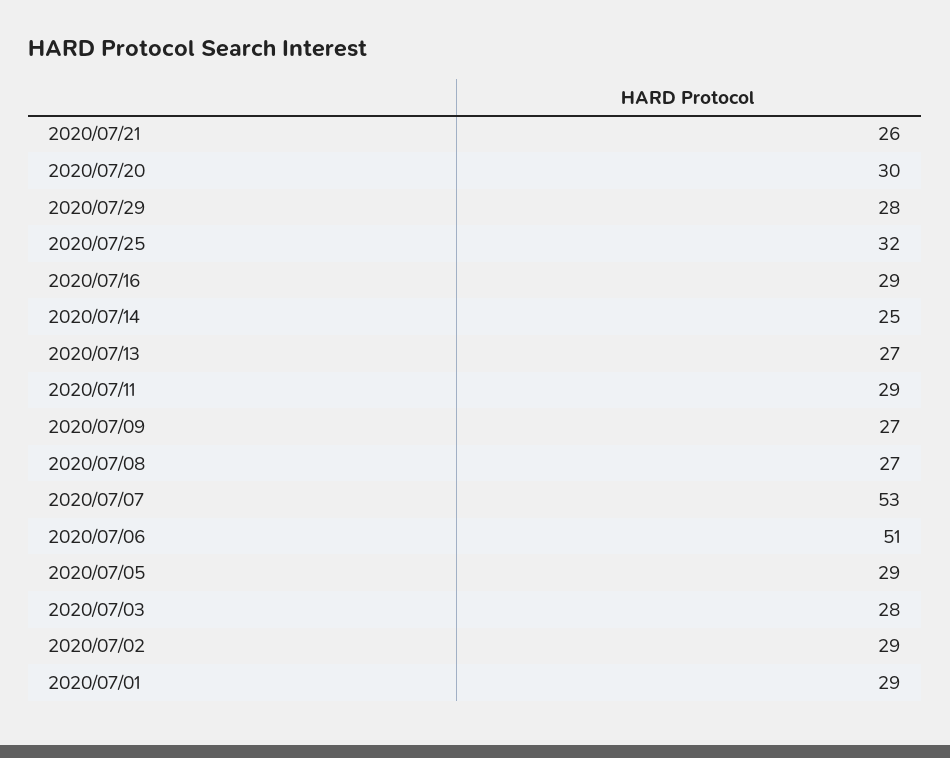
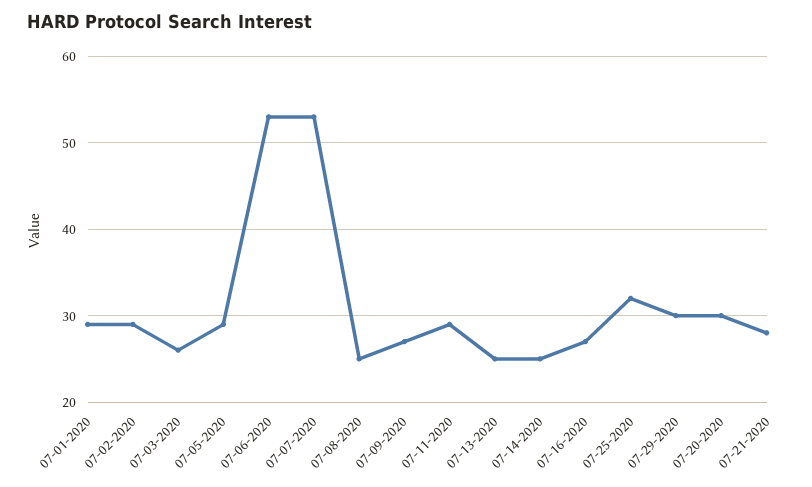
  {
-   "2020/07/21": 26,
+   "2020/07/21": 28,
    "2020/07/20": 30,
-   "2020/07/29": 28,
+   "2020/07/29": 30,
    "2020/07/25": 32,
-   "2020/07/16": 29,
+   "2020/07/16": 27,
    "2020/07/14": 25,
-   "2020/07/13": 27,
+   "2020/07/13": 25,
    "2020/07/11": 29,
    "2020/07/09": 27,
-   "2020/07/08": 27,
+   "2020/07/08": 25,
    "2020/07/07": 53,
-   "2020/07/06": 51,
+   "2020/07/06": 53,
    "2020/07/05": 29,
-   "2020/07/03": 28,
+   "2020/07/03": 26,
    "2020/07/02": 29,
    "2020/07/01": 29
  }

